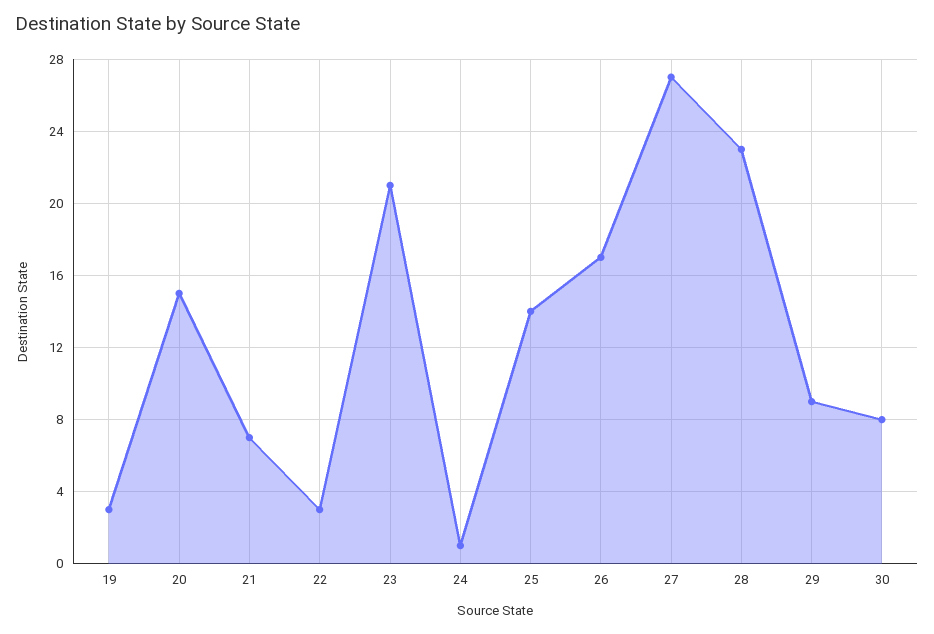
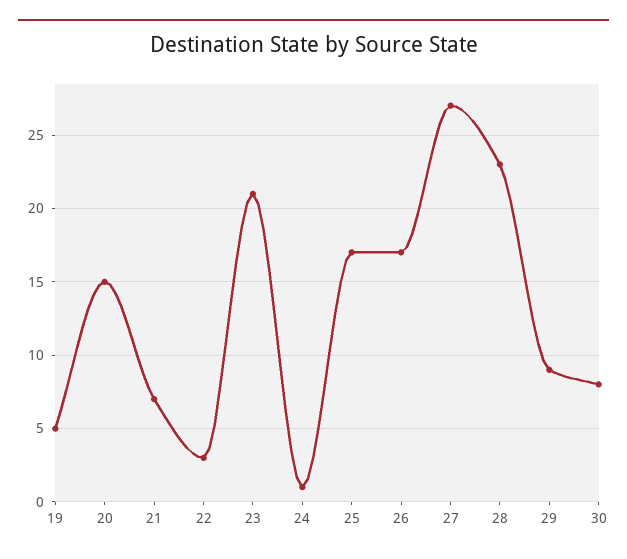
  {
-   "19": 3,
+   "19": 5,
    "20": 15,
    "21": 7,
    "22": 3,
    "23": 21,
    "24": 1,
-   "25": 14,
+   "25": 17,
    "26": 17,
    "27": 27,
    "28": 23,
    "29": 9,
    "30": 8
  }

